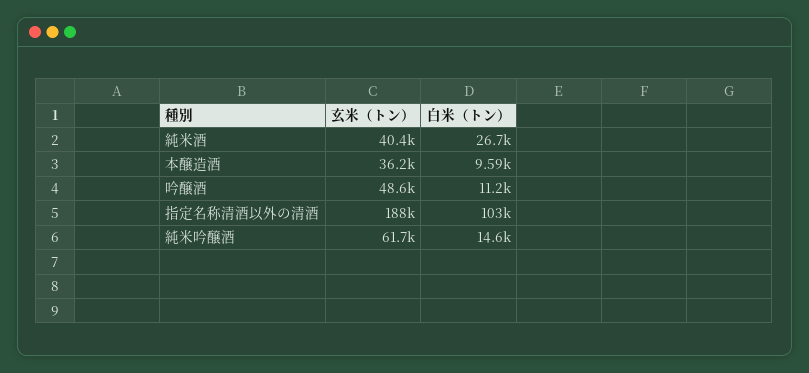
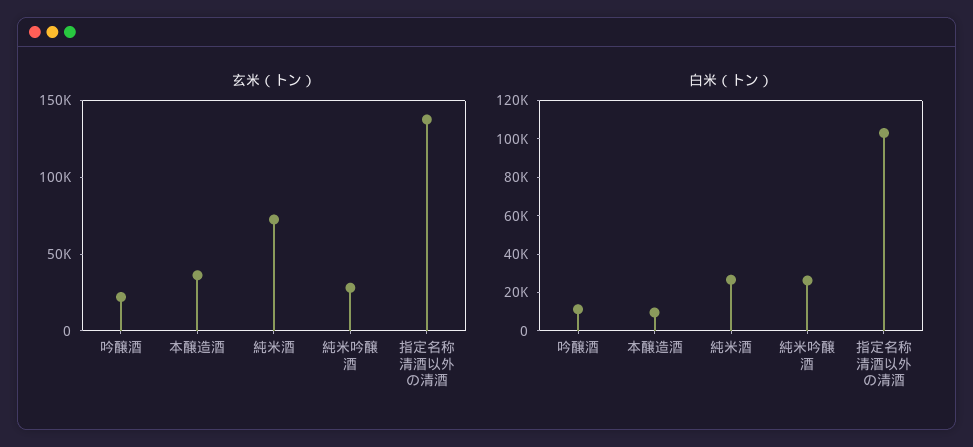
  {
    "玄米（トン）": {
-     "純米酒": 40400,
+     "純米酒": 70000,
      "本醸造酒": 36200,
-     "吟醸酒": 48600,
+     "吟醸酒": 20000,
-     "指定名称清酒以外の清酒": 188000,
+     "指定名称清酒以外の清酒": 140000,
-     "純米吟醸酒": 61700
+     "純米吟醸酒": 30000
    },
    "白米（トン）": {
      "純米酒": 26700,
      "本醸造酒": 9590,
      "吟醸酒": 11200,
      "指定名称清酒以外の清酒": 103000,
-     "純米吟醸酒": 14600
+     "純米吟醸酒": 25000
    }
  }

